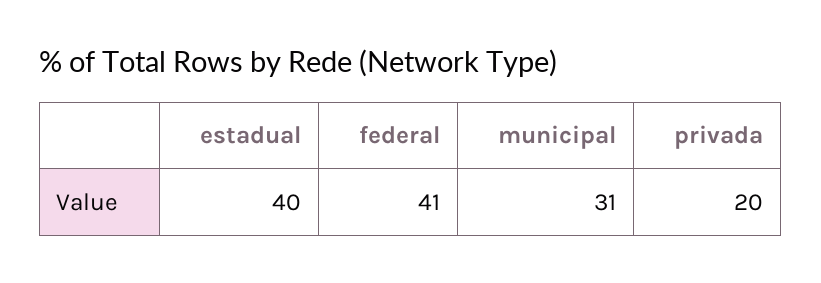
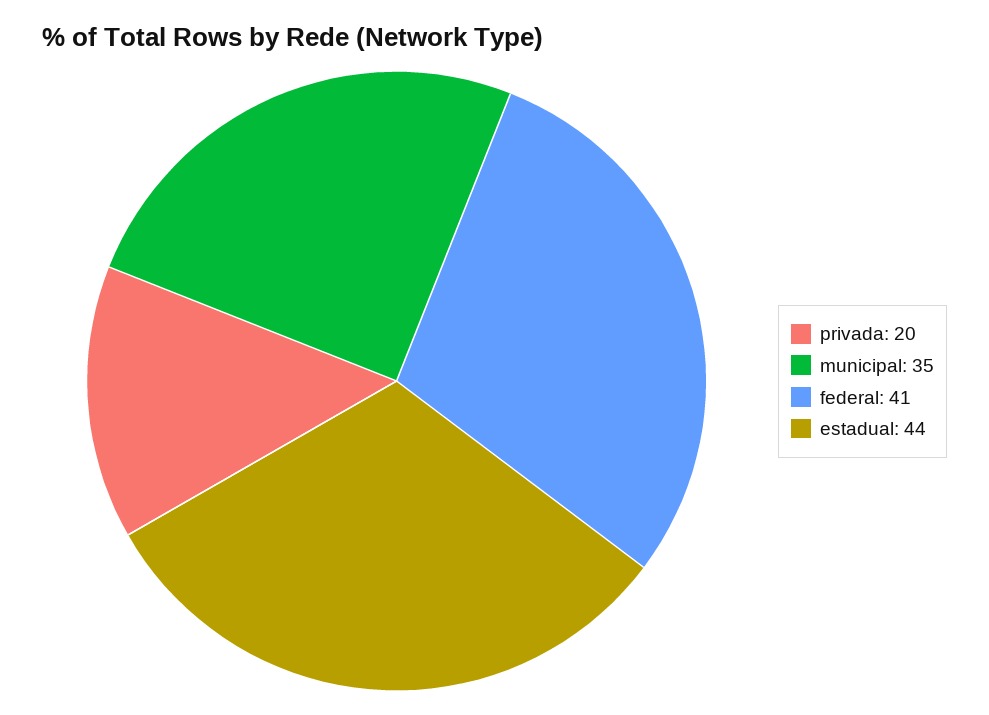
  {
-   "estadual": 40,
+   "estadual": 44,
    "federal": 41,
-   "municipal": 31,
+   "municipal": 35,
    "privada": 20
  }

